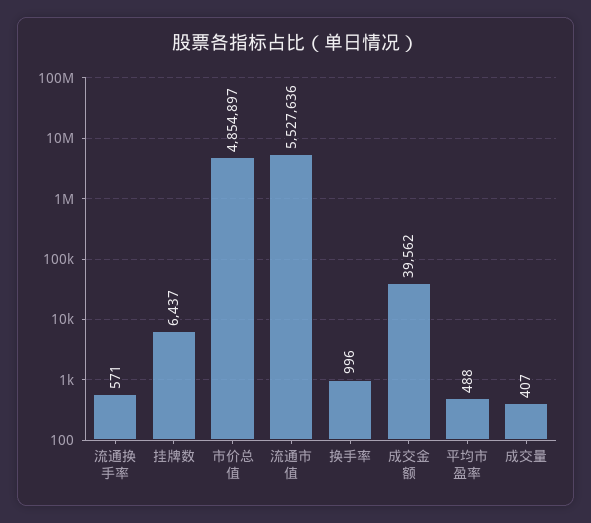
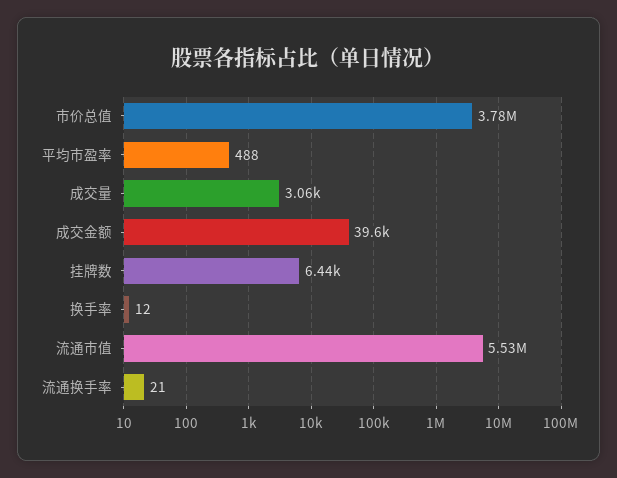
  {
-   "流通换手率": 571,
+   "流通换手率": 21,
    "挂牌数": 6437,
-   "市价总值": 4854897,
+   "市价总值": 3780000,
    "流通市值": 5527636,
-   "换手率": 996,
+   "换手率": 12,
    "成交金额": 39562,
    "平均市盈率": 488,
-   "成交量": 407
+   "成交量": 3060
  }

